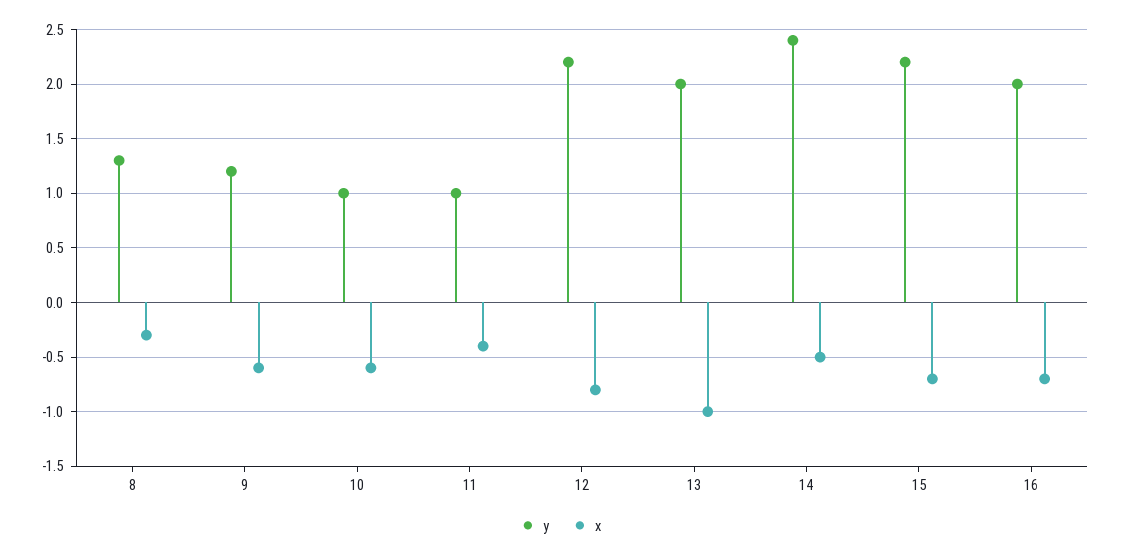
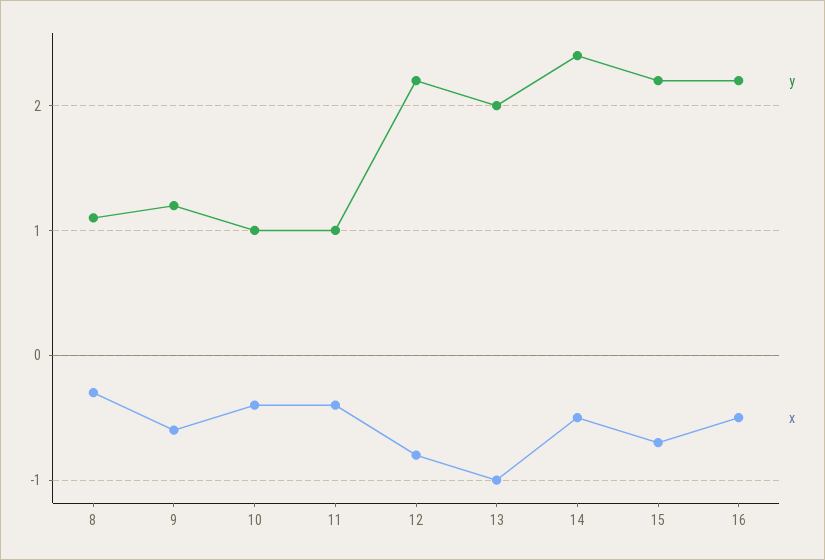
  {
    "y": {
-     "8": 1.3,
+     "8": 1.1,
      "9": 1.2,
      "10": 1,
      "11": 1,
      "12": 2.2,
      "13": 2,
      "14": 2.4,
      "15": 2.2,
-     "16": 2
+     "16": 2.2
    },
    "x": {
      "8": -0.3,
      "9": -0.6,
-     "10": -0.6,
+     "10": -0.4,
      "11": -0.4,
      "12": -0.8,
      "13": -1,
      "14": -0.5,
      "15": -0.7,
-     "16": -0.7
+     "16": -0.5
    }
  }

